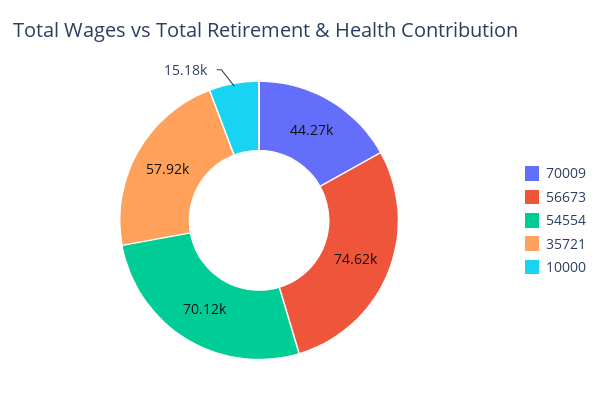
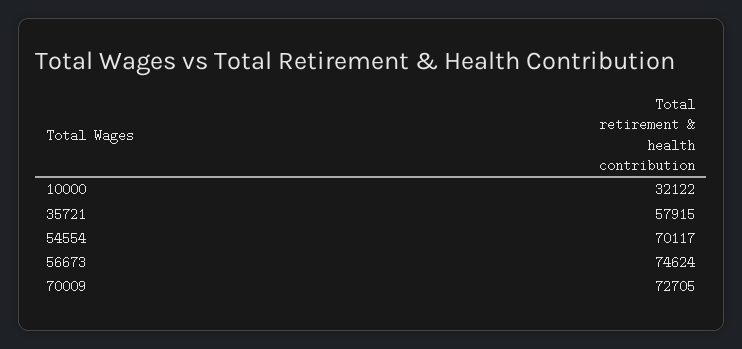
  {
-   "70009": 44270,
+   "70009": 72705,
    "56673": 74624,
    "54554": 70117,
    "35721": 57915,
-   "10000": 15180
+   "10000": 32122
  }

